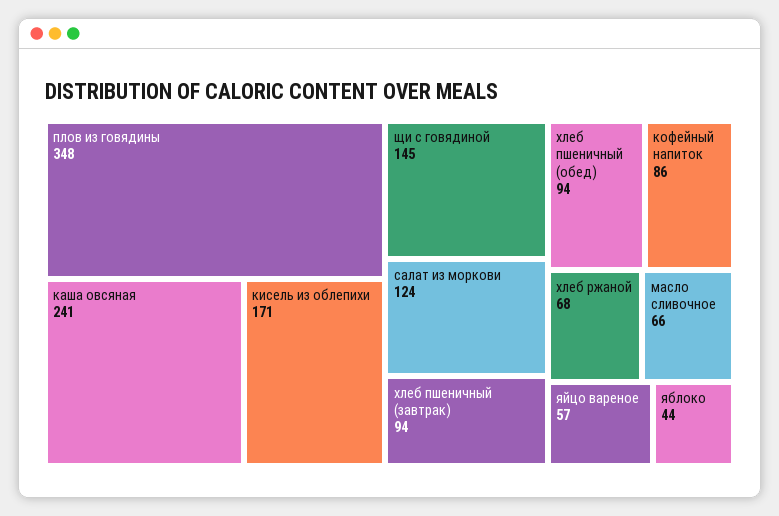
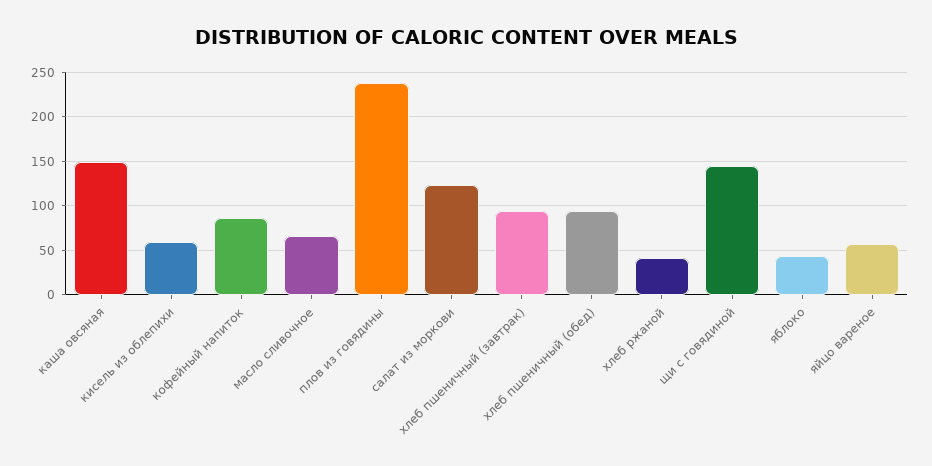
  {
-   "плов из говядины": 348,
+   "плов из говядины": 240,
-   "каша овсяная": 241,
+   "каша овсяная": 150,
-   "кисель из облепихи": 171,
+   "кисель из облепихи": 60,
    "щи с говядиной": 145,
    "салат из моркови": 124,
    "хлеб пшеничный (завтрак)": 94,
    "хлеб пшеничный (обед)": 94,
    "кофейный напиток": 86,
-   "хлеб ржаной": 68,
+   "хлеб ржаной": 40,
    "масло сливочное": 66,
    "яйцо вареное": 57,
    "яблоко": 44
  }

